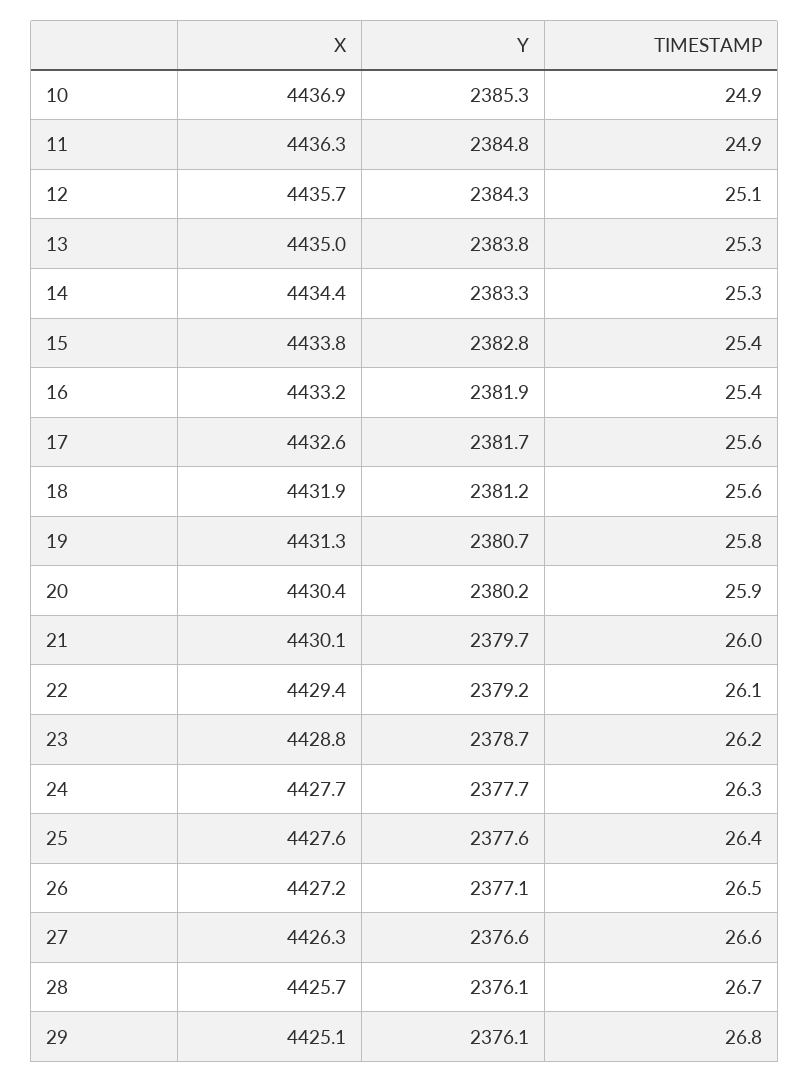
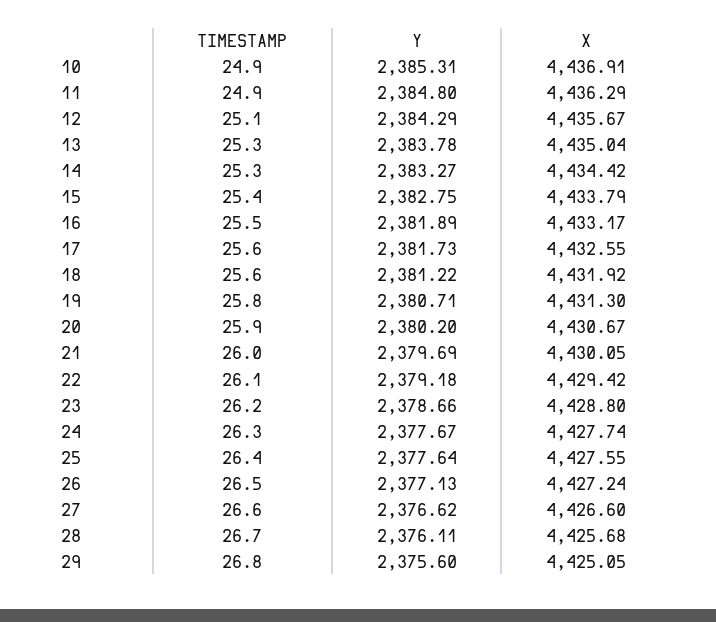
  {
    "X": {
      "10": 4436.91,
      "11": 4436.29,
      "12": 4435.67,
      "13": 4435.04,
      "14": 4434.42,
      "15": 4433.79,
      "16": 4433.17,
      "17": 4432.55,
      "18": 4431.92,
      "19": 4431.3,
-     "20": 4430.4,
+     "20": 4430.67,
      "21": 4430.05,
      "22": 4429.42,
      "23": 4428.8,
      "24": 4427.74,
      "25": 4427.55,
      "26": 4427.24,
-     "27": 4426.3,
+     "27": 4426.6,
      "28": 4425.68,
      "29": 4425.05
    },
    "Y": {
      "10": 2385.31,
      "11": 2384.8,
      "12": 2384.29,
      "13": 2383.78,
      "14": 2383.27,
      "15": 2382.75,
      "16": 2381.89,
      "17": 2381.73,
      "18": 2381.22,
      "19": 2380.71,
      "20": 2380.2,
      "21": 2379.69,
      "22": 2379.18,
      "23": 2378.66,
      "24": 2377.67,
      "25": 2377.64,
      "26": 2377.13,
      "27": 2376.62,
      "28": 2376.11,
-     "29": 2376.1
+     "29": 2375.6
    },
    "TIMESTAMP": {
      "10": 24.9,
      "11": 24.9,
      "12": 25.1,
      "13": 25.3,
      "14": 25.3,
      "15": 25.4,
-     "16": 25.4,
+     "16": 25.5,
      "17": 25.6,
      "18": 25.6,
      "19": 25.8,
      "20": 25.9,
      "21": 26,
      "22": 26.1,
      "23": 26.2,
      "24": 26.3,
      "25": 26.4,
      "26": 26.5,
      "27": 26.6,
      "28": 26.7,
      "29": 26.8
    }
  }

